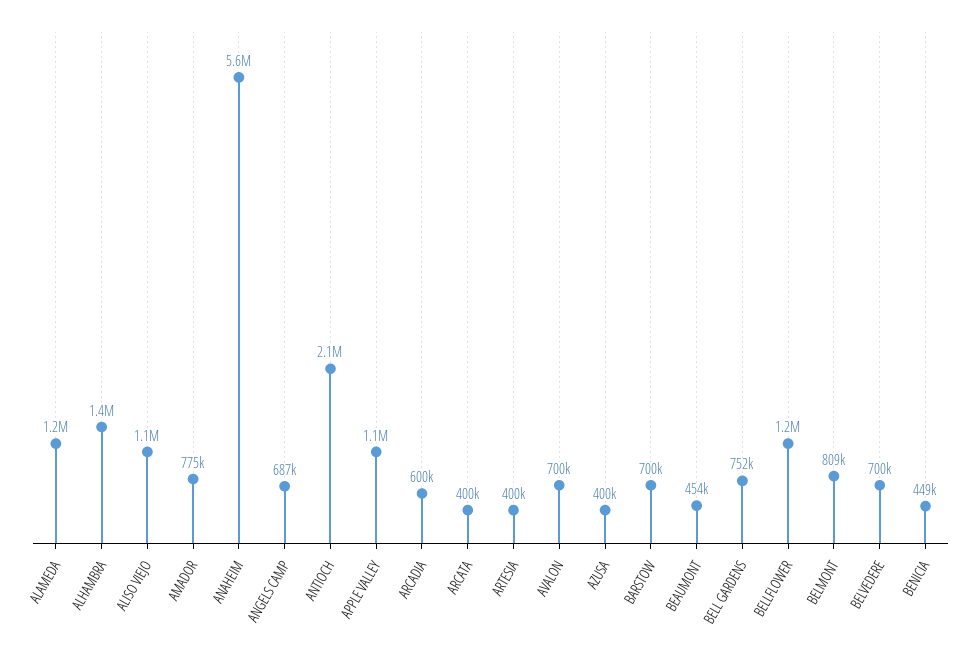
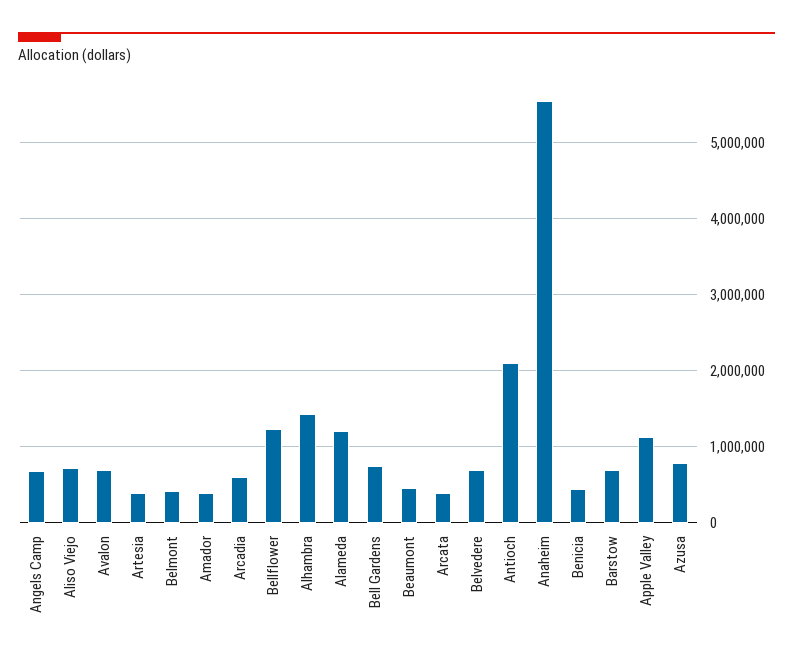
  {
    "ALAMEDA": 1200000,
    "ALHAMBRA": 1400000,
-   "ALISO VIEJO": 1100000,
+   "ALISO VIEJO": 700000,
-   "AMADOR": 775000,
+   "AMADOR": 400000,
    "ANAHEIM": 5600000,
    "ANGELS CAMP": 687000,
    "ANTIOCH": 2100000,
    "APPLE VALLEY": 1100000,
    "ARCADIA": 600000,
    "ARCATA": 400000,
    "ARTESIA": 400000,
    "AVALON": 700000,
-   "AZUSA": 400000,
+   "AZUSA": 800000,
    "BARSTOW": 700000,
    "BEAUMONT": 454000,
    "BELL GARDENS": 752000,
    "BELLFLOWER": 1200000,
-   "BELMONT": 809000,
+   "BELMONT": 400000,
    "BELVEDERE": 700000,
    "BENICIA": 449000
  }

